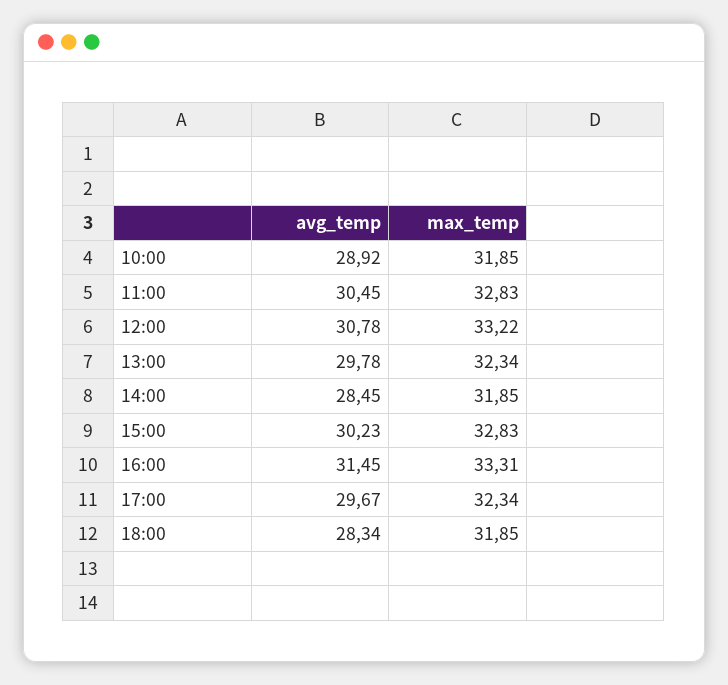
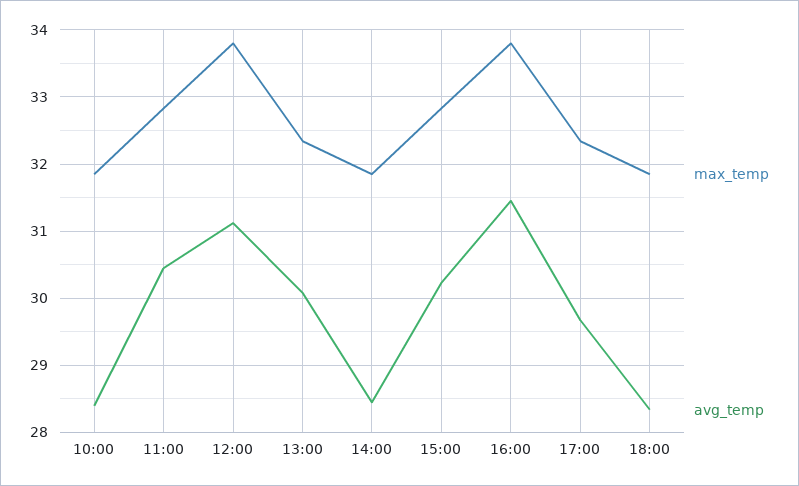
  {
    "avg_temp": {
-     "10:00": 28.92,
+     "10:00": 28.4,
      "11:00": 30.45,
-     "12:00": 30.78,
+     "12:00": 31.1,
-     "13:00": 29.78,
+     "13:00": 30.1,
      "14:00": 28.45,
      "15:00": 30.23,
      "16:00": 31.45,
      "17:00": 29.67,
      "18:00": 28.34
    },
    "max_temp": {
      "10:00": 31.85,
      "11:00": 32.83,
-     "12:00": 33.22,
+     "12:00": 33.8,
      "13:00": 32.34,
      "14:00": 31.85,
      "15:00": 32.83,
-     "16:00": 33.31,
+     "16:00": 33.8,
      "17:00": 32.34,
      "18:00": 31.85
    }
  }

